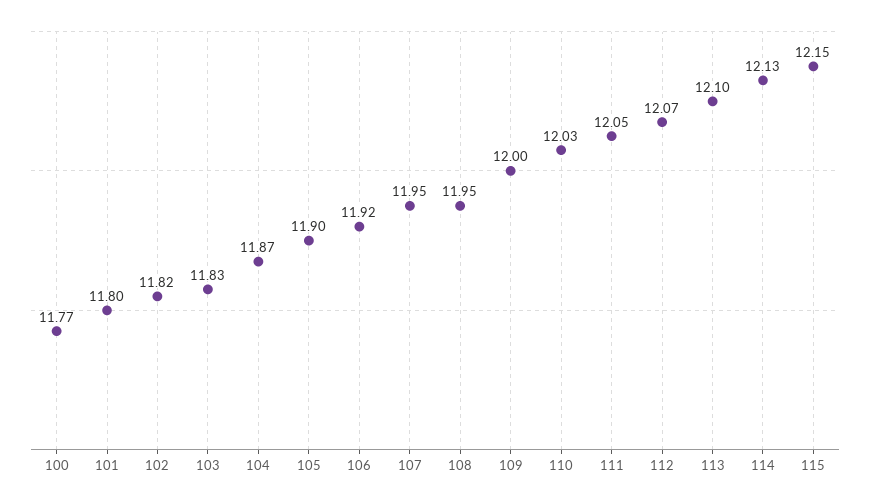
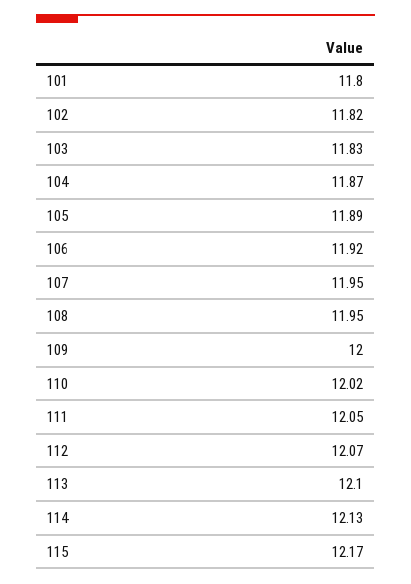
  {
-   "100": 11.77,
    "101": 11.8,
    "102": 11.82,
    "103": 11.83,
    "104": 11.87,
-   "105": 11.9,
+   "105": 11.89,
    "106": 11.92,
    "107": 11.95,
    "108": 11.95,
    "109": 12,
-   "110": 12.03,
+   "110": 12.02,
    "111": 12.05,
    "112": 12.07,
    "113": 12.1,
    "114": 12.13,
-   "115": 12.15
+   "115": 12.17
  }

